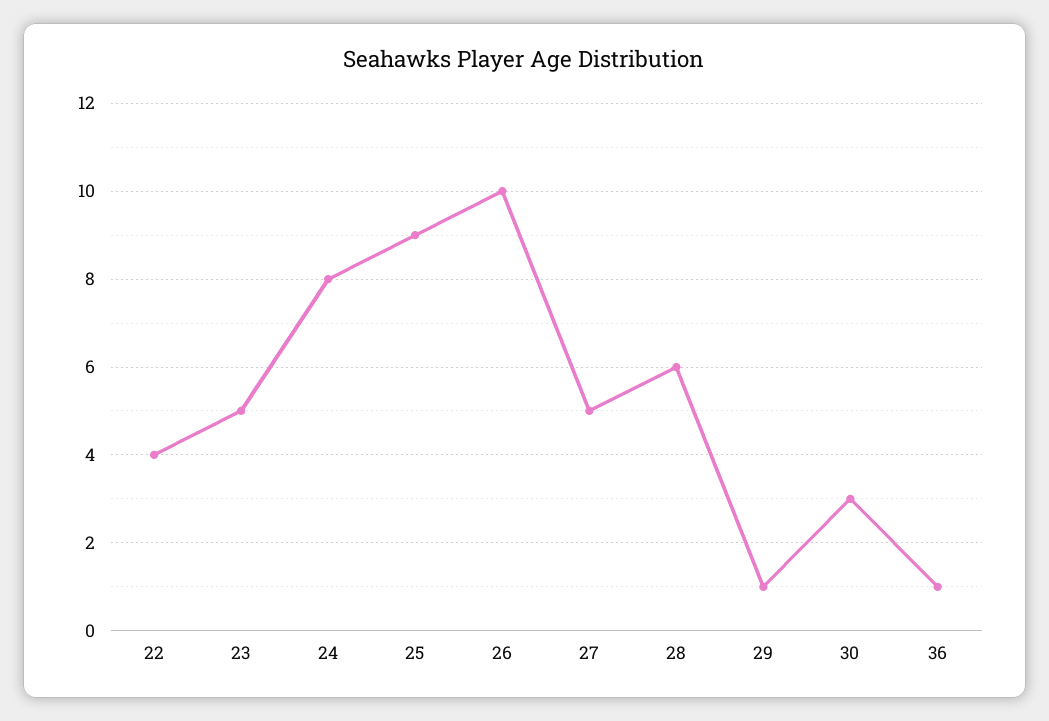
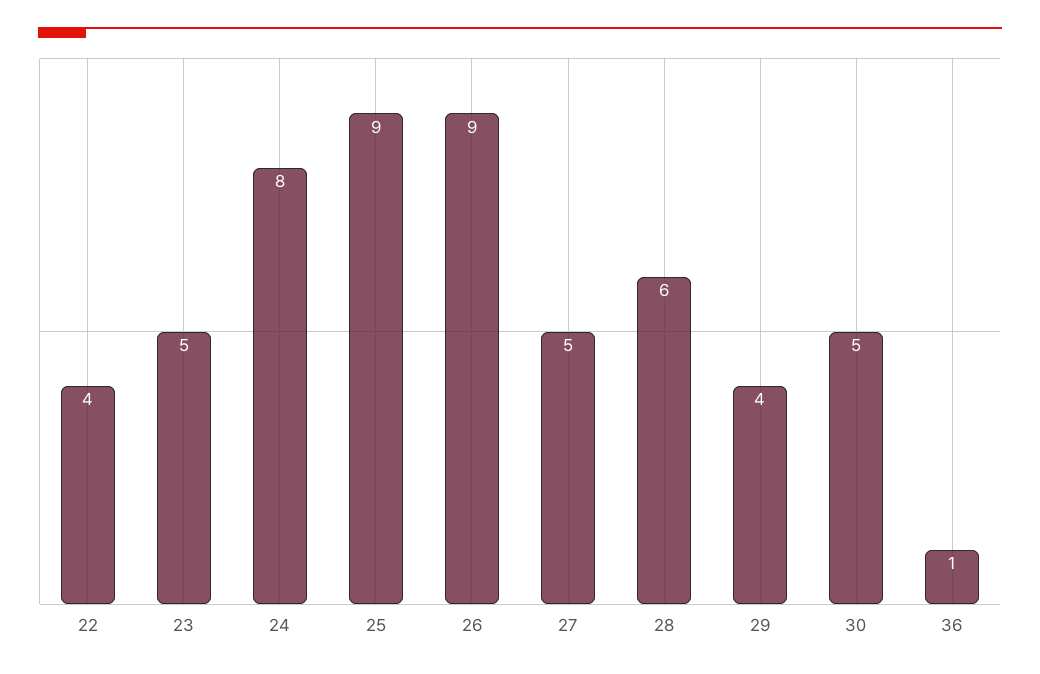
  {
    "22": 4,
    "23": 5,
    "24": 8,
    "25": 9,
-   "26": 10,
+   "26": 9,
    "27": 5,
    "28": 6,
-   "29": 1,
+   "29": 4,
-   "30": 3,
+   "30": 5,
    "36": 1
  }

